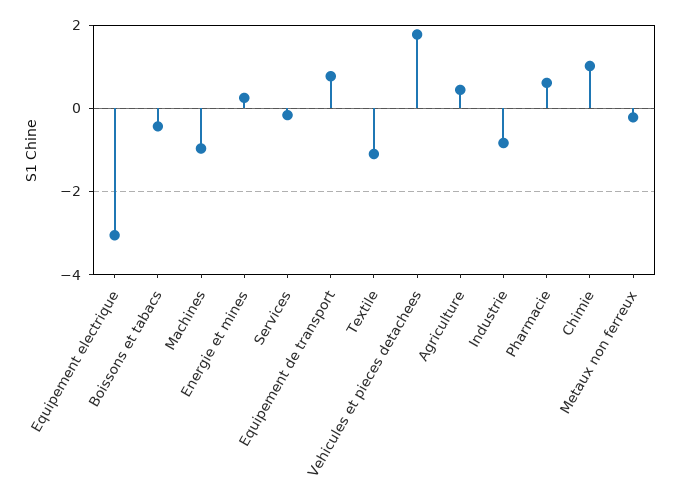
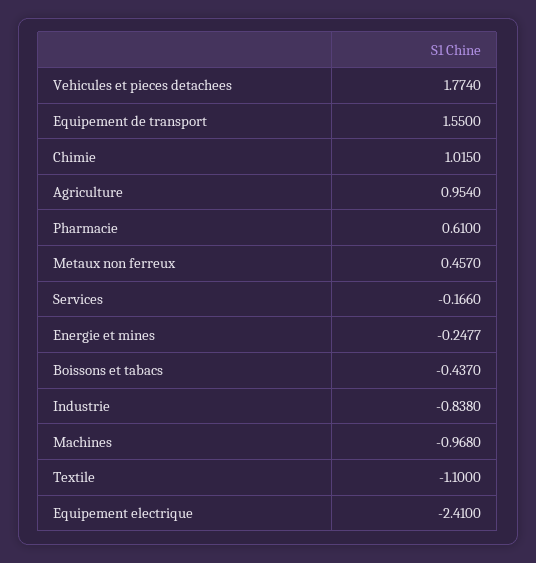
  {
-   "Equipement electrique": -3,
+   "Equipement electrique": -2.41,
    "Boissons et tabacs": -0.437,
    "Machines": -0.968,
-   "Energie et mines": 0.2,
+   "Energie et mines": -0.2477,
    "Services": -0.166,
-   "Equipement de transport": 0.8,
+   "Equipement de transport": 1.55,
    "Textile": -1.1,
    "Vehicules et pieces detachees": 1.774,
-   "Agriculture": 0.4,
+   "Agriculture": 0.954,
    "Industrie": -0.838,
    "Pharmacie": 0.61,
    "Chimie": 1.015,
-   "Metaux non ferreux": -0.2
+   "Metaux non ferreux": 0.457
  }

